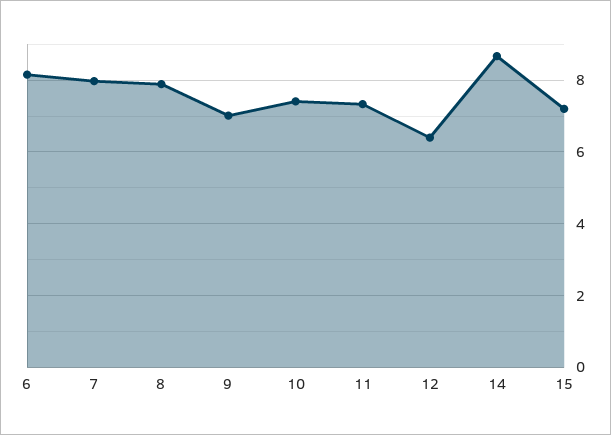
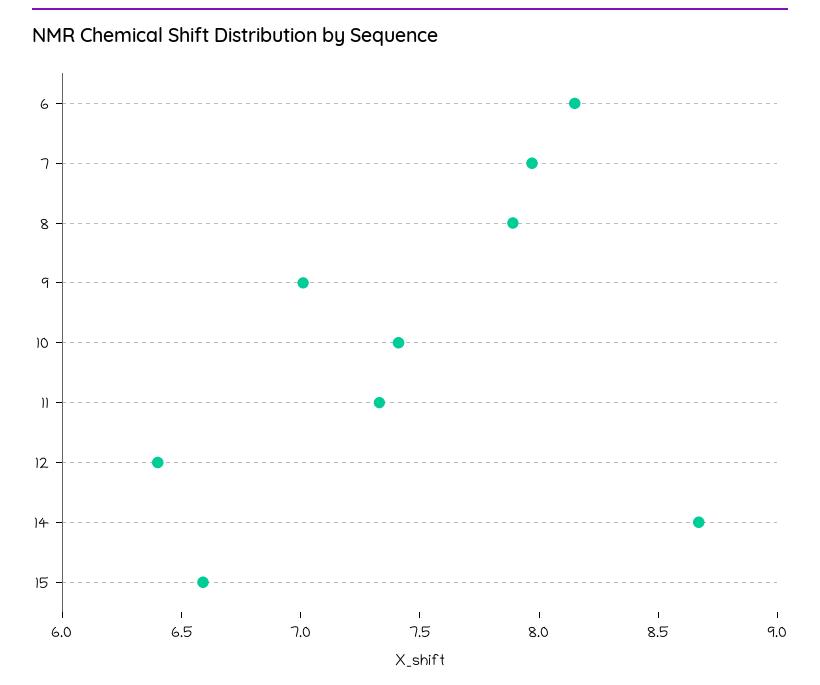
  {
    "6": 8.2,
    "7": 8,
    "8": 7.9,
    "9": 7,
    "10": 7.4,
    "11": 7.3,
    "12": 6.4,
    "14": 8.7,
-   "15": 7.2
+   "15": 6.6
  }

